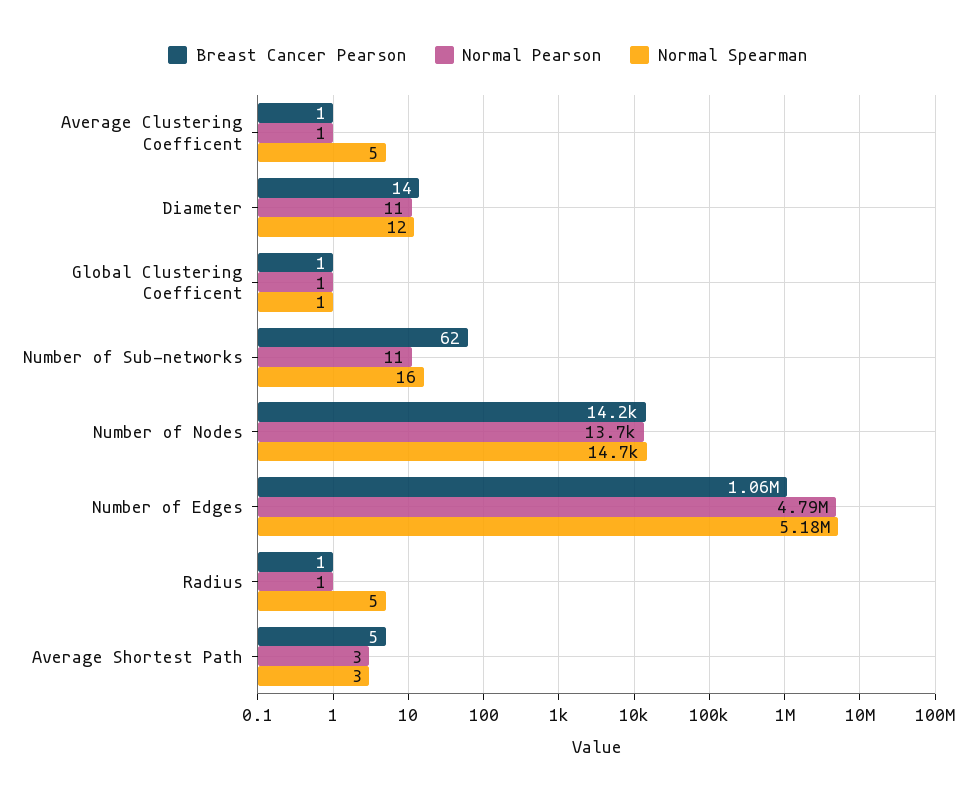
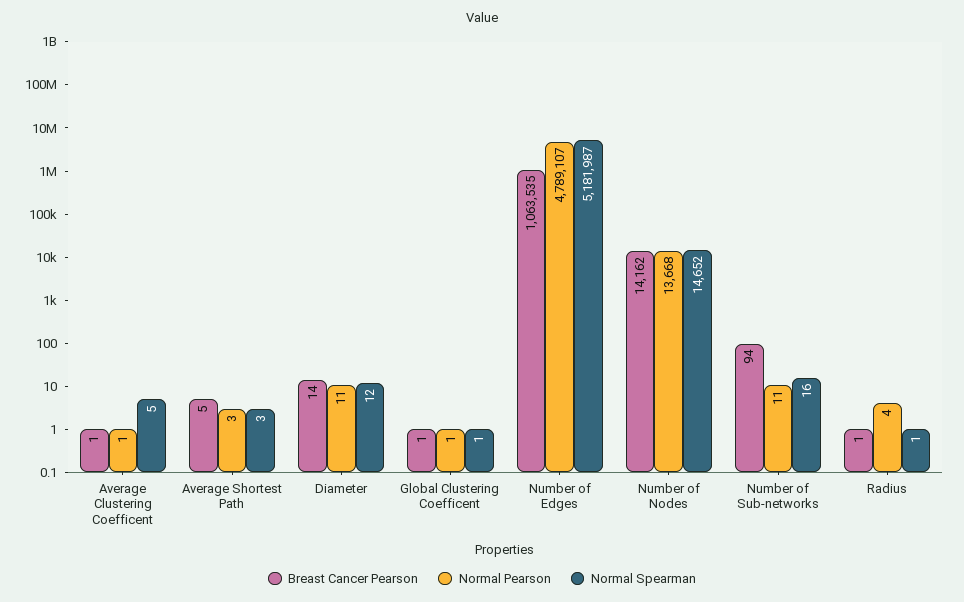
  {
    "Breast Cancer Pearson": {
      "Average Clustering Coefficent": 1,
      "Diameter": 14,
      "Global Clustering Coefficent": 1,
-     "Number of Sub-networks": 62,
+     "Number of Sub-networks": 94,
      "Number of Nodes": 14162,
      "Number of Edges": 1063535,
      "Radius": 1,
      "Average Shortest Path": 5
    },
    "Normal Pearson": {
      "Average Clustering Coefficent": 1,
      "Diameter": 11,
      "Global Clustering Coefficent": 1,
      "Number of Sub-networks": 11,
      "Number of Nodes": 13668,
      "Number of Edges": 4789107,
-     "Radius": 1,
+     "Radius": 4,
      "Average Shortest Path": 3
    },
    "Normal Spearman": {
      "Average Clustering Coefficent": 5,
      "Diameter": 12,
      "Global Clustering Coefficent": 1,
      "Number of Sub-networks": 16,
      "Number of Nodes": 14652,
      "Number of Edges": 5181987,
-     "Radius": 5,
+     "Radius": 1,
      "Average Shortest Path": 3
    }
  }

